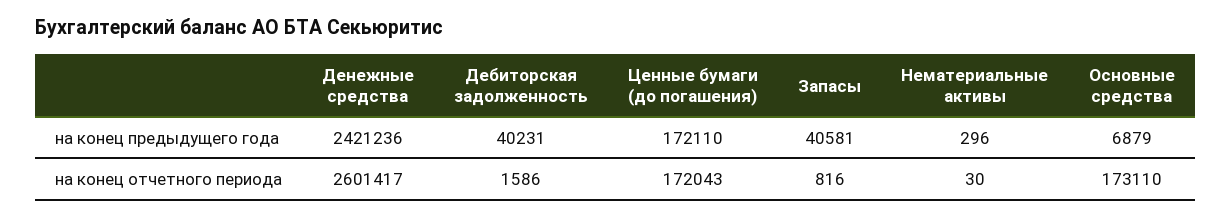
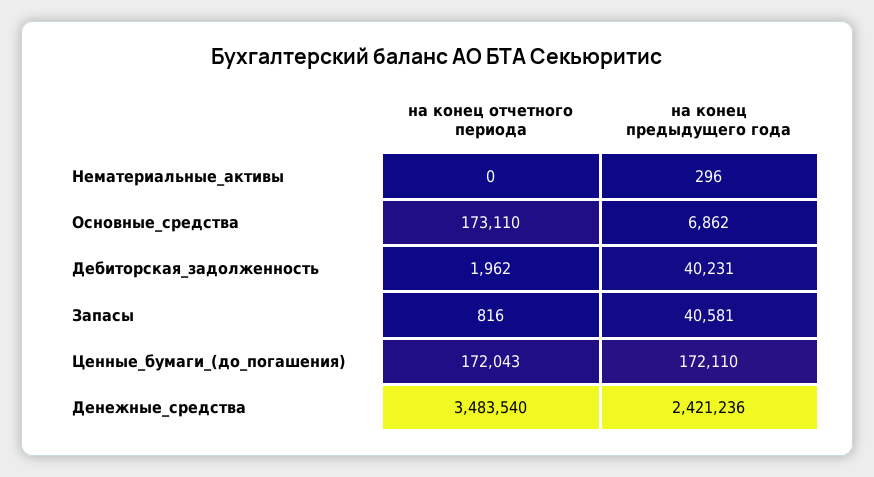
  {
    "Денежные средства": {
      "на конец предыдущего года": 2421236,
-     "на конец отчетного периода": 2601417
+     "на конец отчетного периода": 3483540
    },
    "Дебиторская задолженность": {
      "на конец предыдущего года": 40231,
-     "на конец отчетного периода": 1586
+     "на конец отчетного периода": 1962
    },
    "Ценные бумаги (до погашения)": {
      "на конец предыдущего года": 172110,
      "на конец отчетного периода": 172043
    },
    "Запасы": {
      "на конец предыдущего года": 40581,
      "на конец отчетного периода": 816
    },
    "Нематериальные активы": {
      "на конец предыдущего года": 296,
-     "на конец отчетного периода": 30
+     "на конец отчетного периода": 0
    },
    "Основные средства": {
-     "на конец предыдущего года": 6879,
+     "на конец предыдущего года": 6862,
      "на конец отчетного периода": 173110
    }
  }

